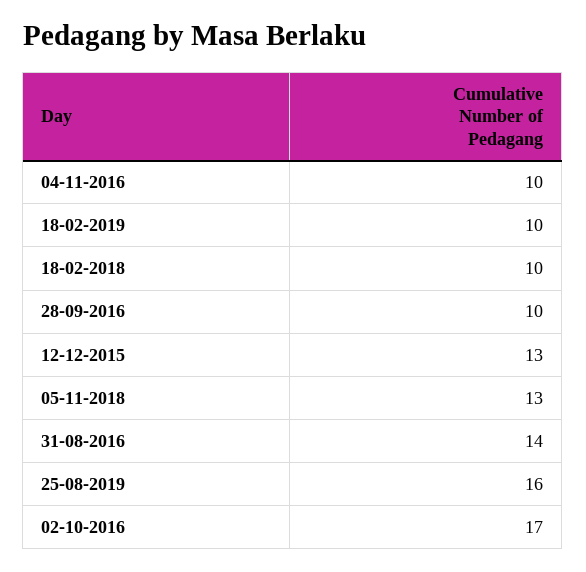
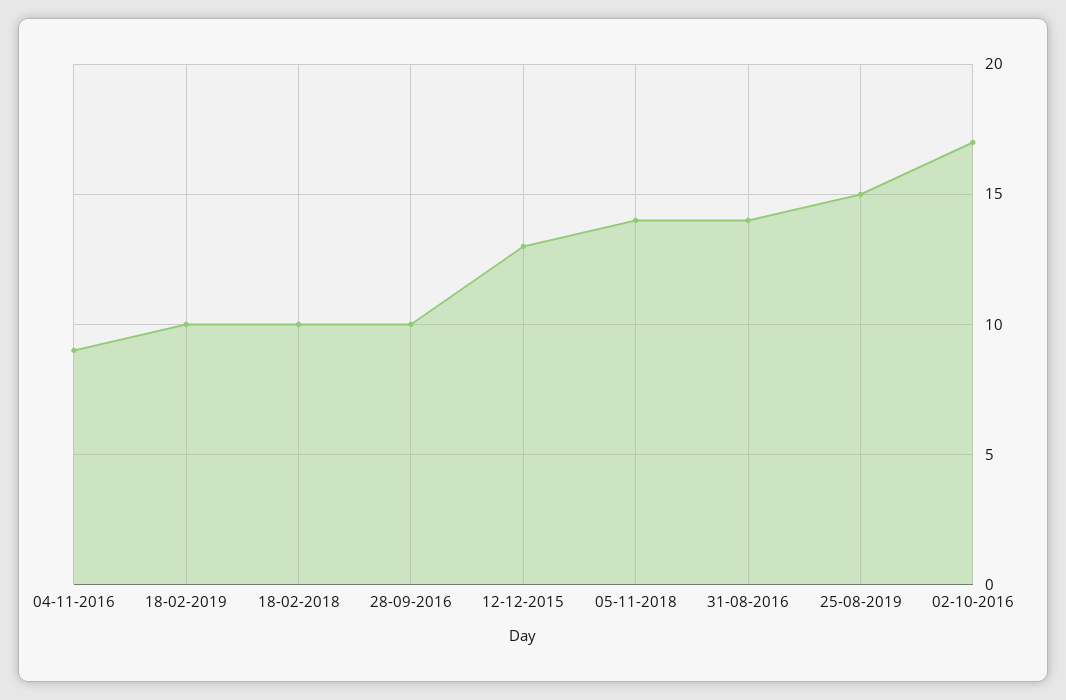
  {
-   "04-11-2016": 10,
+   "04-11-2016": 9,
    "18-02-2019": 10,
    "18-02-2018": 10,
    "28-09-2016": 10,
    "12-12-2015": 13,
-   "05-11-2018": 13,
+   "05-11-2018": 14,
    "31-08-2016": 14,
-   "25-08-2019": 16,
+   "25-08-2019": 15,
    "02-10-2016": 17
  }

